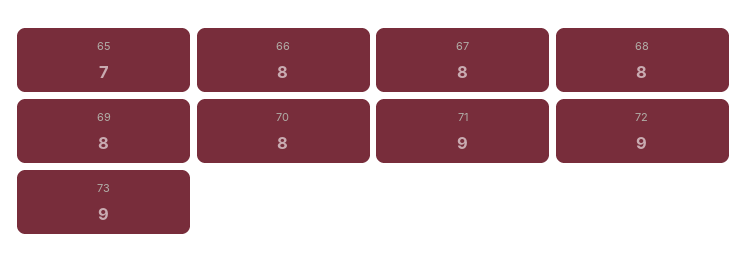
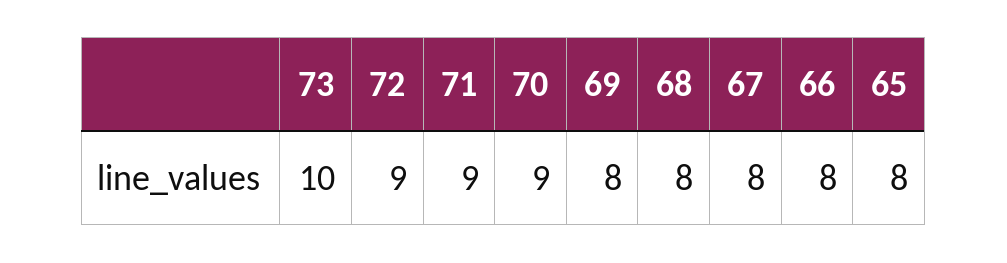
  {
-   "65": 7,
+   "65": 8,
    "66": 8,
    "67": 8,
    "68": 8,
    "69": 8,
-   "70": 8,
+   "70": 9,
    "71": 9,
    "72": 9,
-   "73": 9
+   "73": 10
  }

